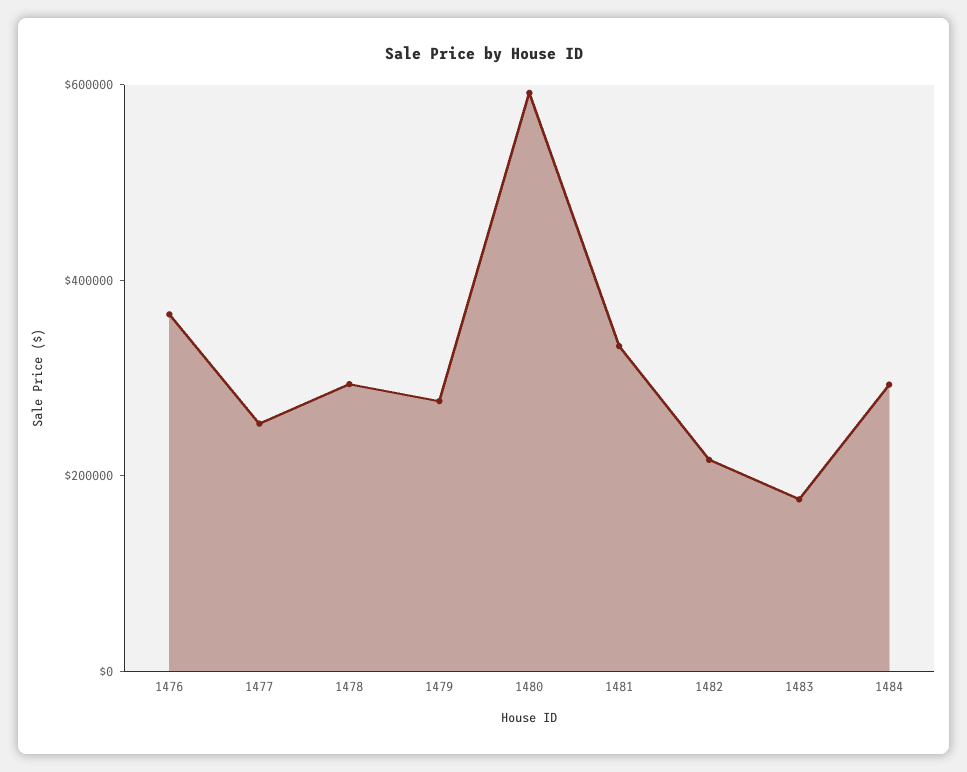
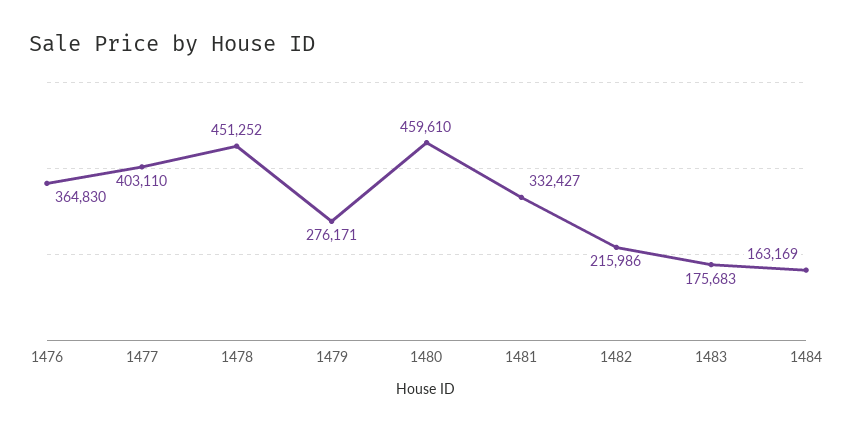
  {
    "1476": 364830,
-   "1477": 250000,
+   "1477": 403110,
-   "1478": 300000,
+   "1478": 451252,
    "1479": 276171,
-   "1480": 600000,
+   "1480": 459610,
    "1481": 332427,
    "1482": 215986,
    "1483": 175683,
-   "1484": 300000
+   "1484": 163169
  }

